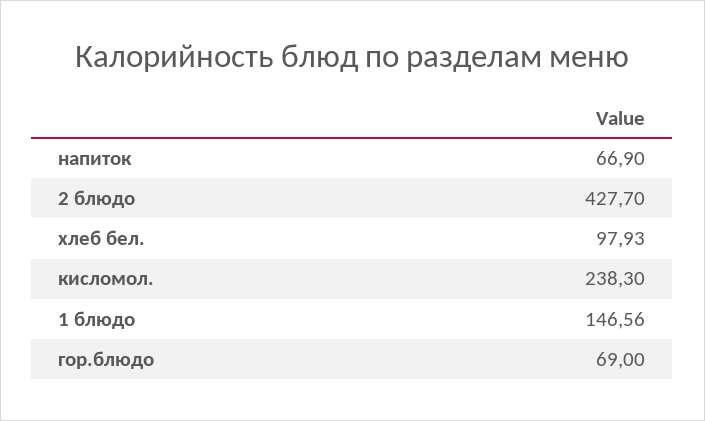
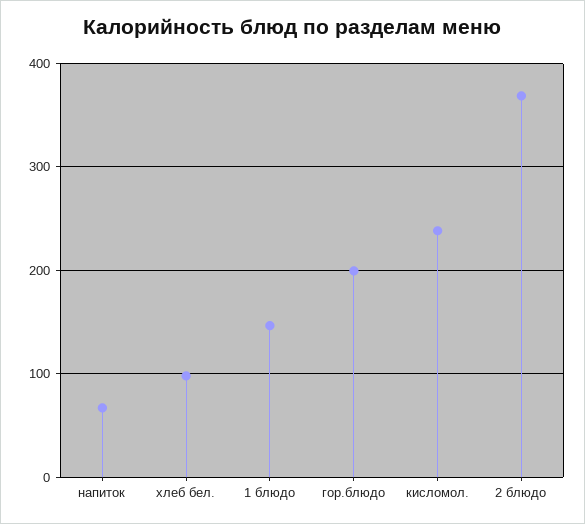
  {
    "напиток": 66.9,
-   "2 блюдо": 427.7,
+   "2 блюдо": 370,
    "хлеб бел.": 97.93,
    "кисломол.": 238.3,
    "1 блюдо": 146.56,
-   "гор.блюдо": 69
+   "гор.блюдо": 200
  }

